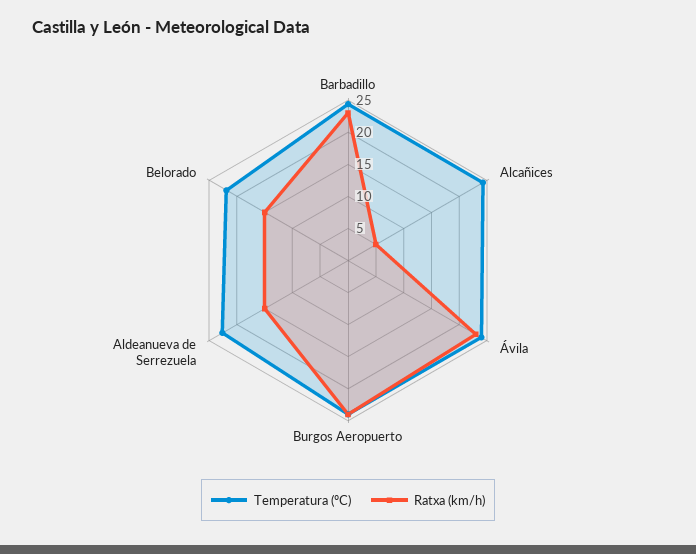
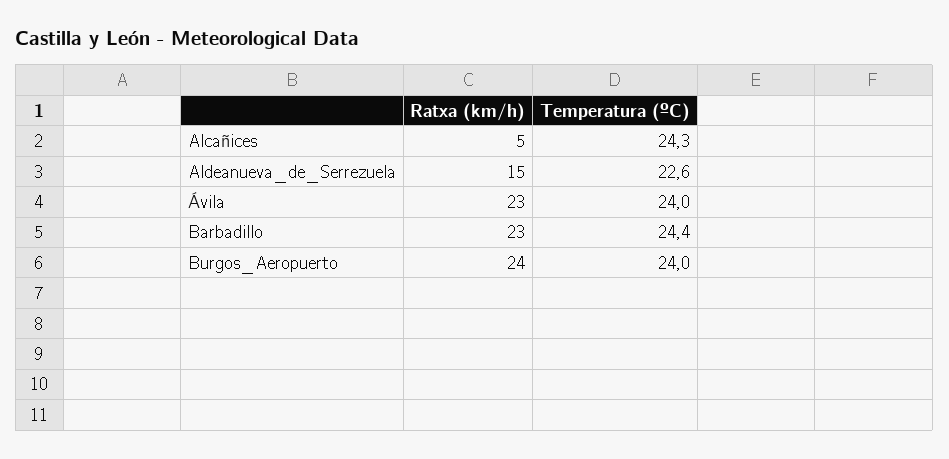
  {
    "Temperatura (ºC)": {
      "Barbadillo": 24.4,
      "Alcañices": 24.3,
      "Ávila": 24,
      "Burgos Aeropuerto": 24,
-     "Aldeanueva de Serrezuela": 22.6,
+     "Aldeanueva de Serrezuela": 22.6
-     "Belorado": 22.5
    },
    "Ratxa (km/h)": {
      "Barbadillo": 23,
      "Alcañices": 5,
      "Ávila": 23,
      "Burgos Aeropuerto": 24,
-     "Aldeanueva de Serrezuela": 15,
+     "Aldeanueva de Serrezuela": 15
-     "Belorado": 15
    }
  }

